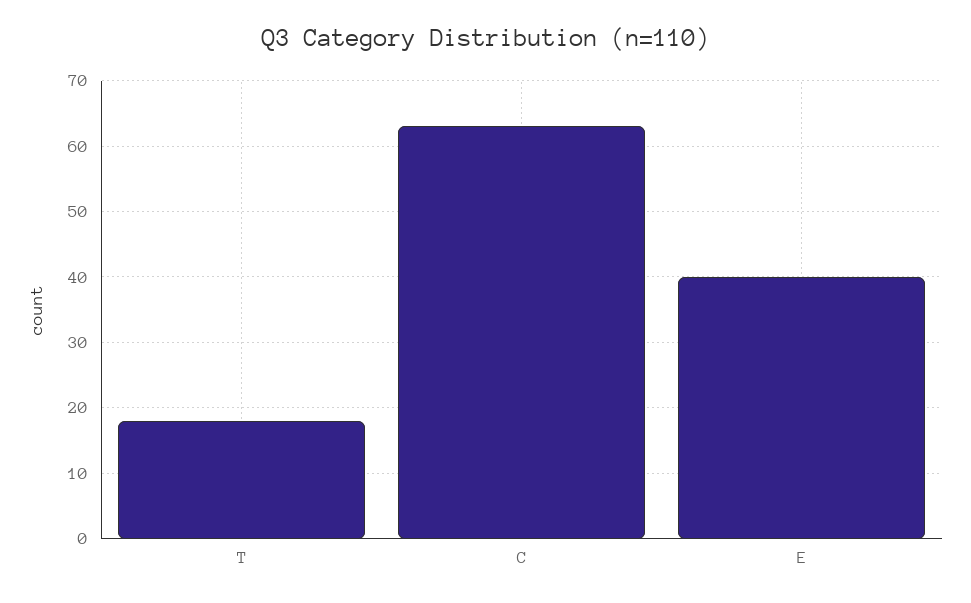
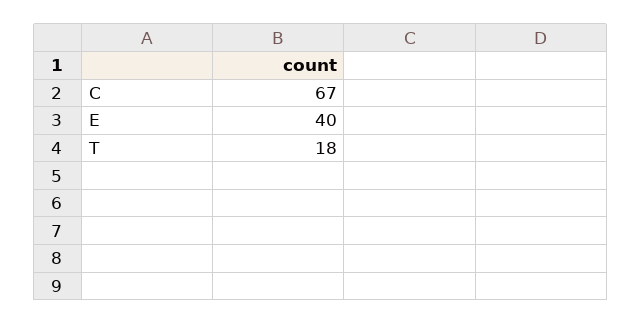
  {
    "T": 18,
-   "C": 63,
+   "C": 67,
    "E": 40
  }

